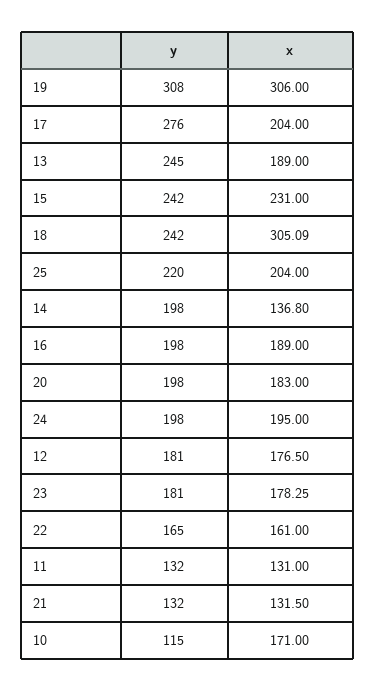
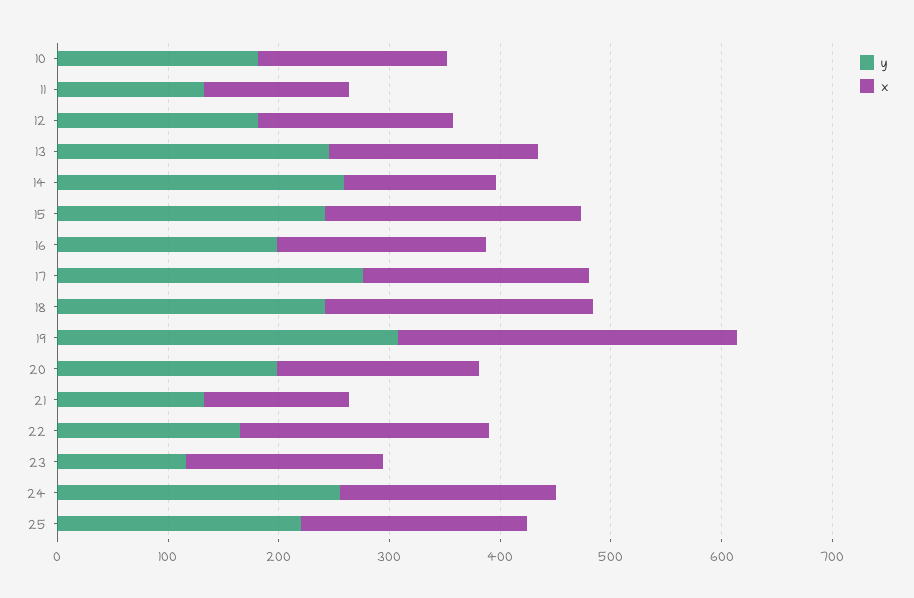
  {
    "y": {
      "19": 308,
      "17": 276,
      "13": 245,
      "15": 242,
      "18": 242,
      "25": 220,
-     "14": 198,
+     "14": 260,
      "16": 198,
      "20": 198,
-     "24": 198,
+     "24": 260,
      "12": 181,
-     "23": 181,
+     "23": 120,
      "22": 165,
      "11": 132,
      "21": 132,
-     "10": 115
+     "10": 180
    },
    "x": {
      "19": 306,
      "17": 204,
      "13": 189,
      "15": 231,
-     "18": 305.09,
+     "18": 240,
      "25": 204,
      "14": 136.8,
      "16": 189,
      "20": 183,
      "24": 195,
      "12": 176.5,
      "23": 178.25,
-     "22": 161,
+     "22": 220,
      "11": 131,
      "21": 131.5,
      "10": 171
    }
  }

